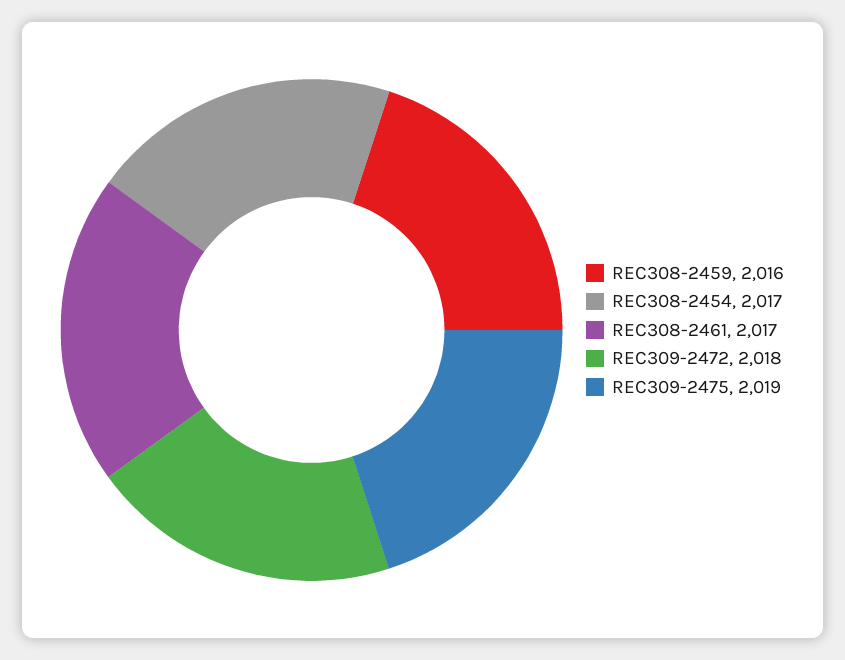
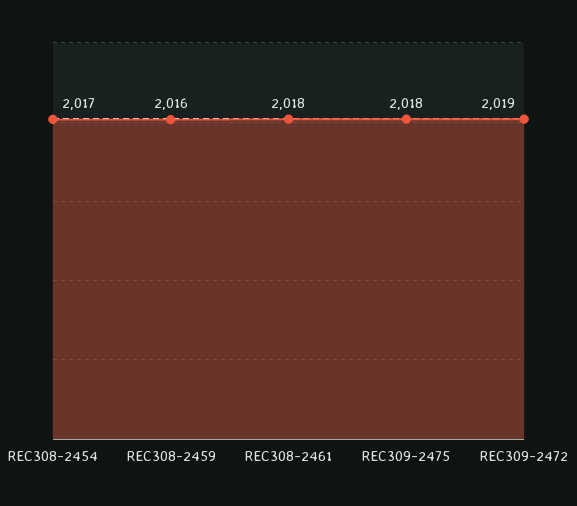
  {
    "REC308-2459": 2016,
    "REC308-2454": 2017,
-   "REC308-2461": 2017,
+   "REC308-2461": 2018,
-   "REC309-2472": 2018,
+   "REC309-2472": 2019,
-   "REC309-2475": 2019
+   "REC309-2475": 2018
  }

